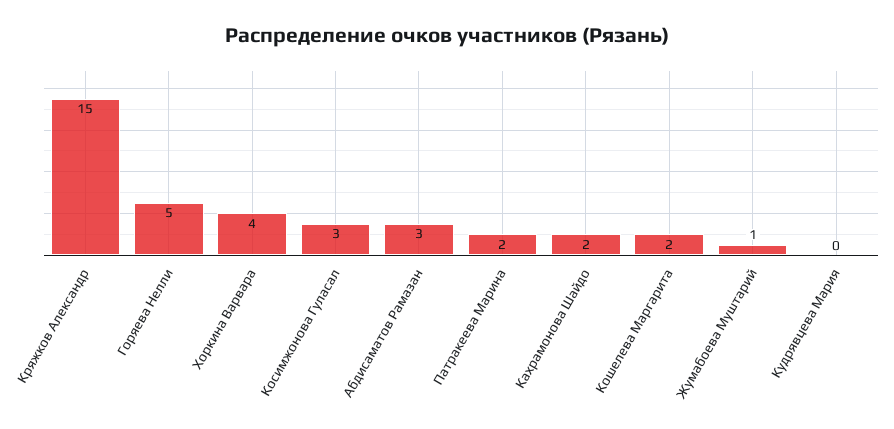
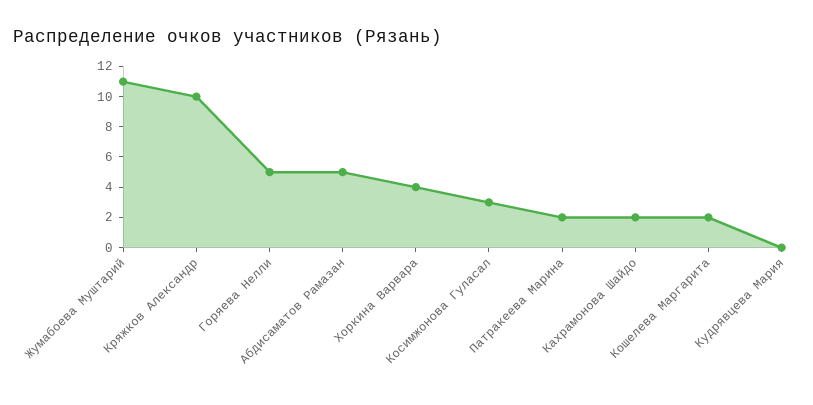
  {
-   "Кряжков Александр": 15,
+   "Кряжков Александр": 10,
    "Горяева Нелли": 5,
    "Хоркина Варвара": 4,
    "Косимжонова Гуласал": 3,
-   "Абдисаматов Рамазан": 3,
+   "Абдисаматов Рамазан": 5,
    "Патракеева Марина": 2,
    "Кахрамонова Шайдо": 2,
    "Кошелева Маргарита": 2,
-   "Жумабоева Муштарий": 1,
+   "Жумабоева Муштарий": 11,
    "Кудрявцева Мария": 0
  }

